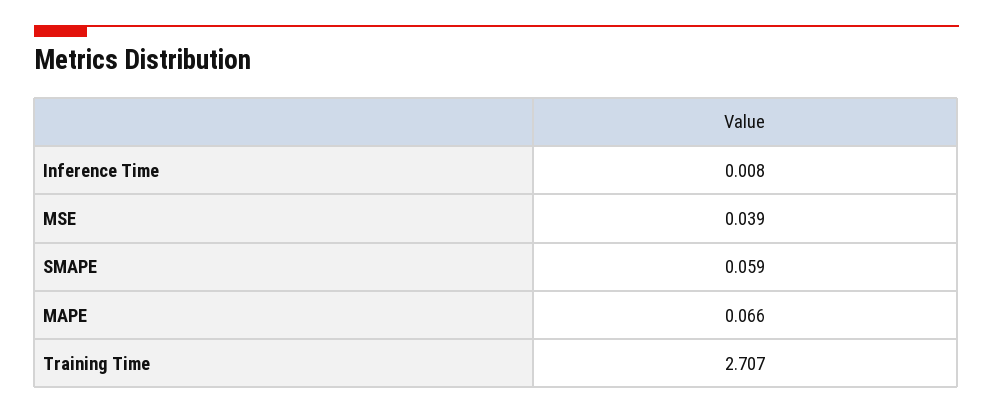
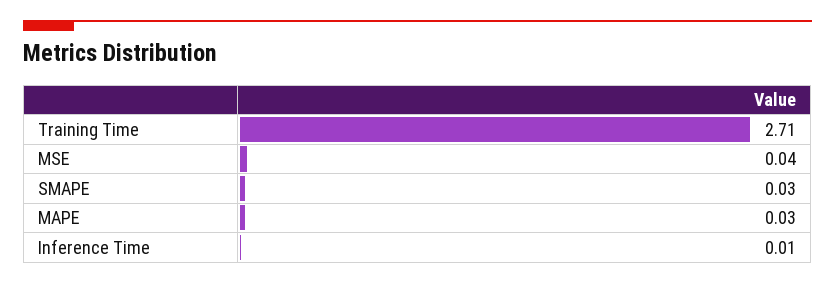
  {
    "Inference Time": 0.008,
    "MSE": 0.039,
-   "SMAPE": 0.059,
+   "SMAPE": 0.03,
-   "MAPE": 0.066,
+   "MAPE": 0.03,
    "Training Time": 2.707
  }

